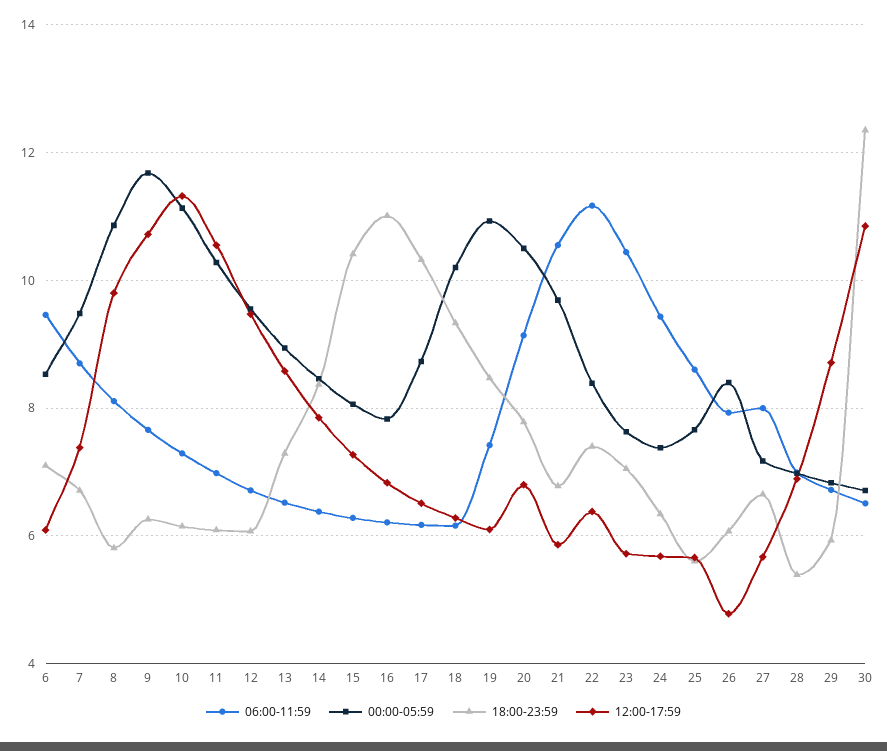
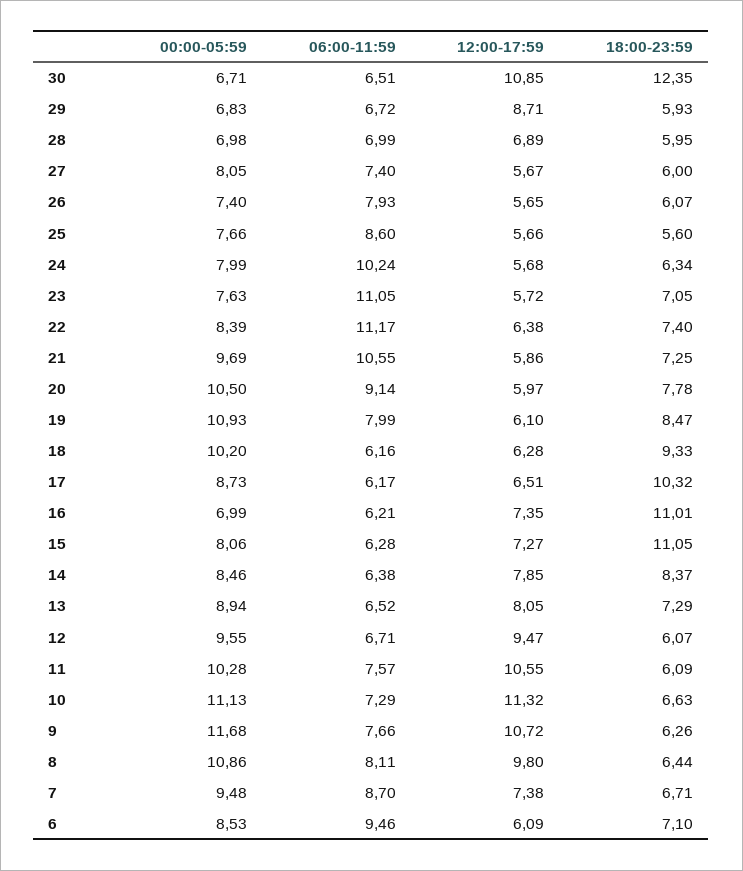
  {
    "06:00-11:59": {
      "6": 9.46,
      "7": 8.7,
      "8": 8.11,
      "9": 7.66,
      "10": 7.29,
-     "11": 7,
+     "11": 7.57,
      "12": 6.71,
      "13": 6.52,
      "14": 6.38,
      "15": 6.28,
      "16": 6.21,
      "17": 6.17,
      "18": 6.16,
-     "19": 7.4,
+     "19": 7.99,
      "20": 9.14,
      "21": 10.55,
      "22": 11.17,
-     "23": 10.4,
+     "23": 11.05,
-     "24": 9.4,
+     "24": 10.24,
      "25": 8.6,
      "26": 7.93,
-     "27": 8,
+     "27": 7.4,
      "28": 6.99,
      "29": 6.72,
      "30": 6.51
    },
    "00:00-05:59": {
      "6": 8.53,
      "7": 9.48,
      "8": 10.86,
      "9": 11.68,
      "10": 11.13,
      "11": 10.28,
      "12": 9.55,
      "13": 8.94,
      "14": 8.46,
      "15": 8.06,
-     "16": 7.8,
+     "16": 6.99,
      "17": 8.73,
      "18": 10.2,
      "19": 10.93,
      "20": 10.5,
      "21": 9.69,
      "22": 8.39,
      "23": 7.63,
-     "24": 7.4,
+     "24": 7.99,
      "25": 7.66,
-     "26": 8.4,
+     "26": 7.4,
-     "27": 7.2,
+     "27": 8.05,
      "28": 6.98,
      "29": 6.83,
      "30": 6.71
    },
    "18:00-23:59": {
      "6": 7.1,
      "7": 6.71,
-     "8": 5.8,
+     "8": 6.44,
      "9": 6.26,
-     "10": 6.2,
+     "10": 6.63,
      "11": 6.09,
      "12": 6.07,
      "13": 7.29,
      "14": 8.37,
-     "15": 10.4,
+     "15": 11.05,
      "16": 11.01,
      "17": 10.32,
      "18": 9.33,
      "19": 8.47,
      "20": 7.78,
-     "21": 6.8,
+     "21": 7.25,
      "22": 7.4,
      "23": 7.05,
      "24": 6.34,
      "25": 5.6,
      "26": 6.07,
-     "27": 6.6,
+     "27": 6,
-     "28": 5.4,
+     "28": 5.95,
      "29": 5.93,
      "30": 12.35
    },
    "12:00-17:59": {
      "6": 6.09,
      "7": 7.38,
      "8": 9.8,
      "9": 10.72,
      "10": 11.32,
      "11": 10.55,
      "12": 9.47,
-     "13": 8.6,
+     "13": 8.05,
      "14": 7.85,
      "15": 7.27,
-     "16": 6.8,
+     "16": 7.35,
      "17": 6.51,
      "18": 6.28,
      "19": 6.1,
-     "20": 6.8,
+     "20": 5.97,
      "21": 5.86,
      "22": 6.38,
      "23": 5.72,
      "24": 5.68,
      "25": 5.66,
-     "26": 4.8,
+     "26": 5.65,
      "27": 5.67,
      "28": 6.89,
      "29": 8.71,
      "30": 10.85
    }
  }

